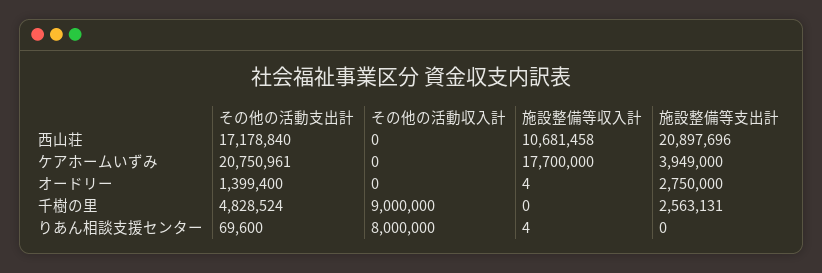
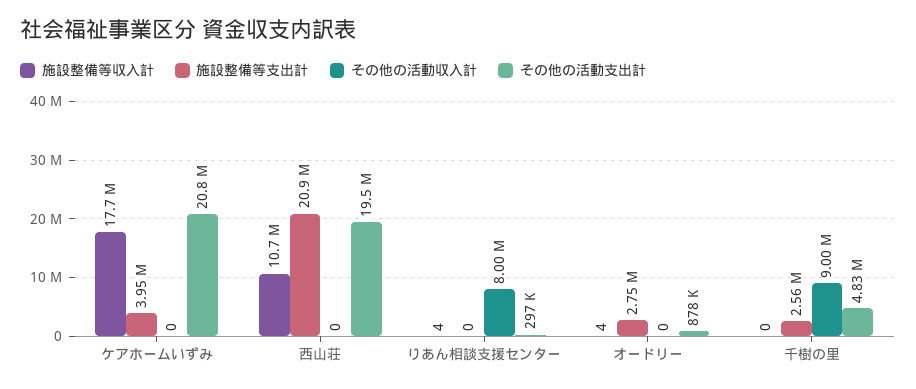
  {
    "その他の活動支出計": {
-     "西山荘": 17178840,
+     "西山荘": 19500000,
      "ケアホームいずみ": 20750961,
-     "オードリー": 1399400,
+     "オードリー": 878000,
      "千樹の里": 4828524,
-     "りあん相談支援センター": 69600
+     "りあん相談支援センター": 297000
    },
    "その他の活動収入計": {
      "西山荘": 0,
      "ケアホームいずみ": 0,
      "オードリー": 0,
      "千樹の里": 9000000,
      "りあん相談支援センター": 8000000
    },
    "施設整備等収入計": {
      "西山荘": 10681458,
      "ケアホームいずみ": 17700000,
      "オードリー": 4,
      "千樹の里": 0,
      "りあん相談支援センター": 4
    },
    "施設整備等支出計": {
      "西山荘": 20897696,
      "ケアホームいずみ": 3949000,
      "オードリー": 2750000,
      "千樹の里": 2563131,
      "りあん相談支援センター": 0
    }
  }

